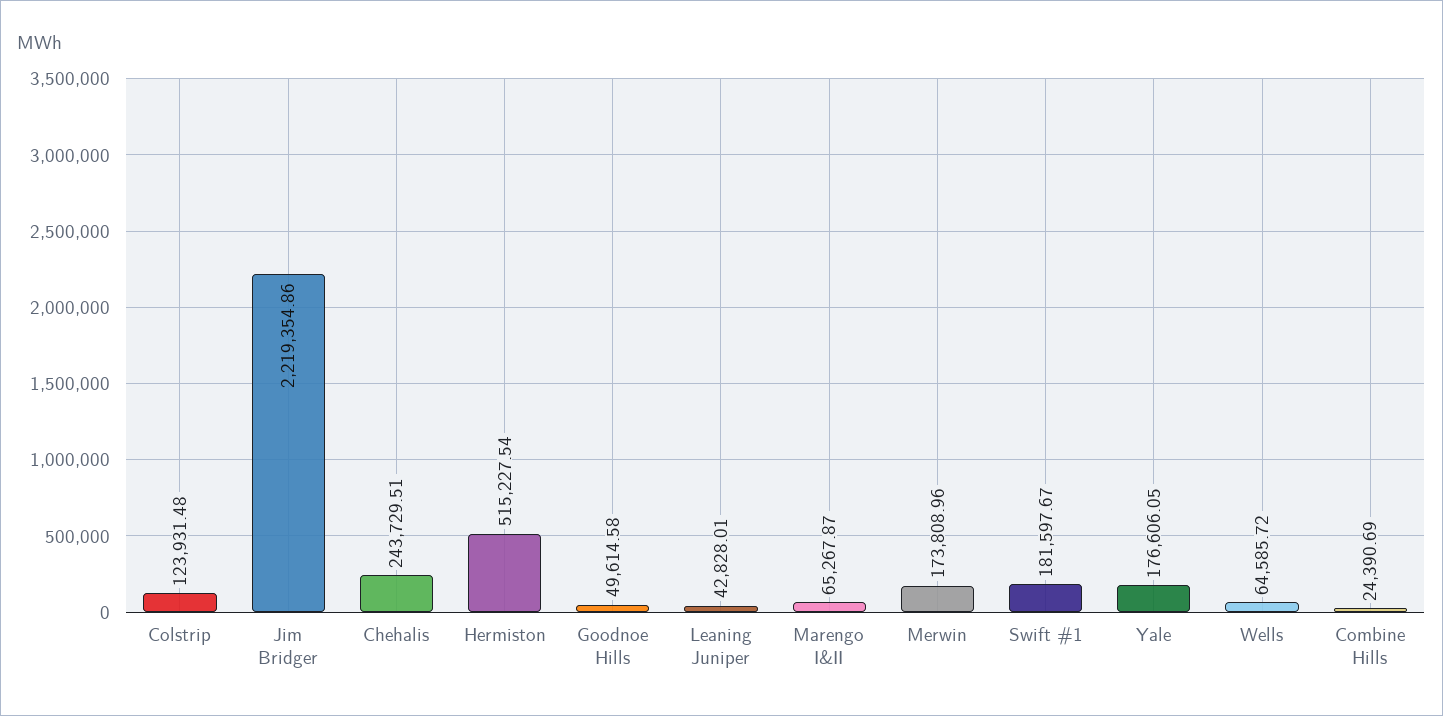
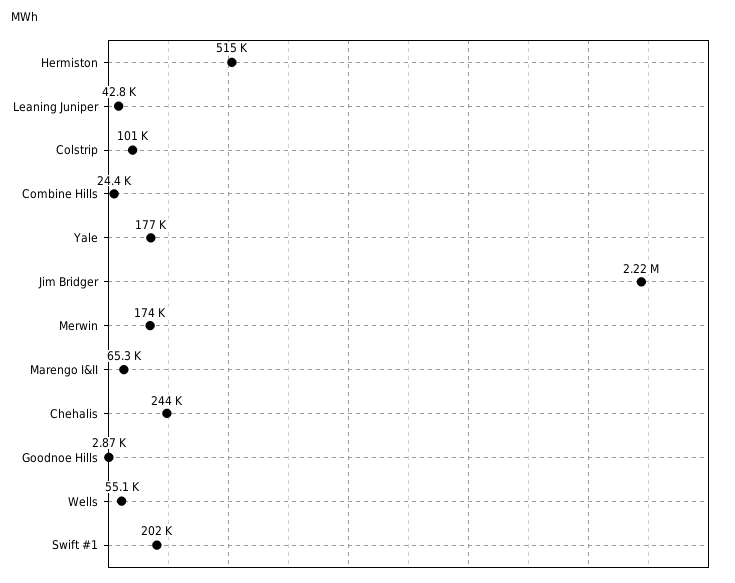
  {
-   "Colstrip": 123931.48,
+   "Colstrip": 101000,
    "Jim Bridger": 2219354.86,
    "Chehalis": 243729.51,
    "Hermiston": 515227.54,
-   "Goodnoe Hills": 49614.58,
+   "Goodnoe Hills": 2870,
    "Leaning Juniper": 42828.01,
    "Marengo I&II": 65267.87,
    "Merwin": 173808.96,
-   "Swift #1": 181597.67,
+   "Swift #1": 202000,
    "Yale": 176606.05,
-   "Wells": 64585.72,
+   "Wells": 55100,
    "Combine Hills": 24390.69
  }

